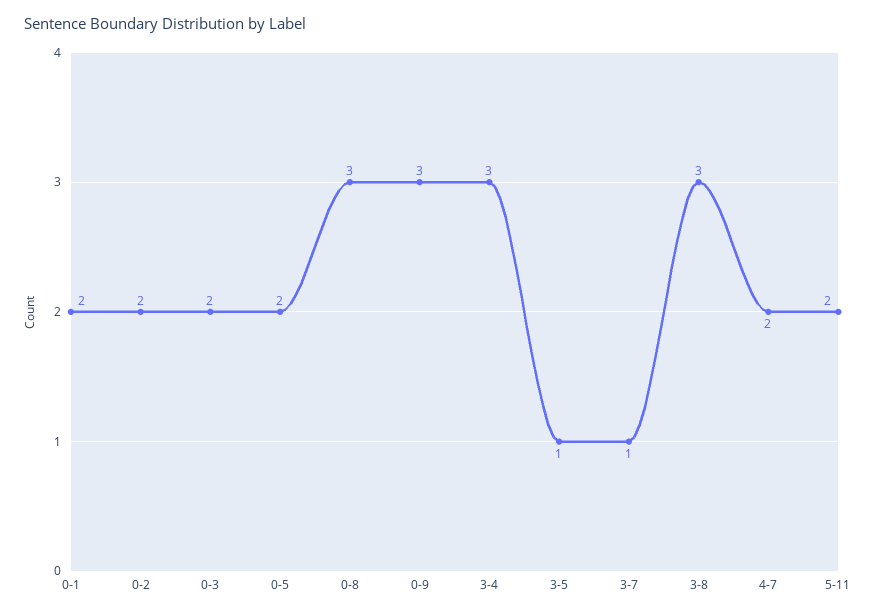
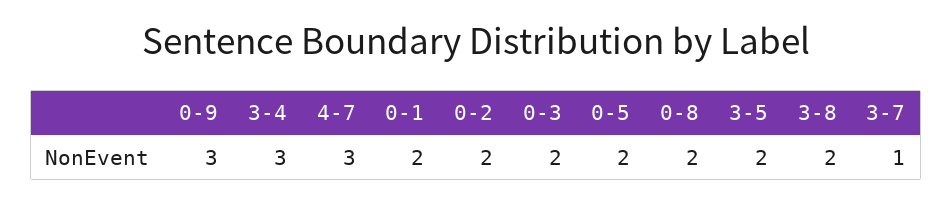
  {
    "0-1": 2,
    "0-2": 2,
    "0-3": 2,
    "0-5": 2,
-   "0-8": 3,
+   "0-8": 2,
    "0-9": 3,
    "3-4": 3,
-   "3-5": 1,
+   "3-5": 2,
    "3-7": 1,
-   "3-8": 3,
+   "3-8": 2,
-   "4-7": 2,
+   "4-7": 3
-   "5-11": 2
  }

